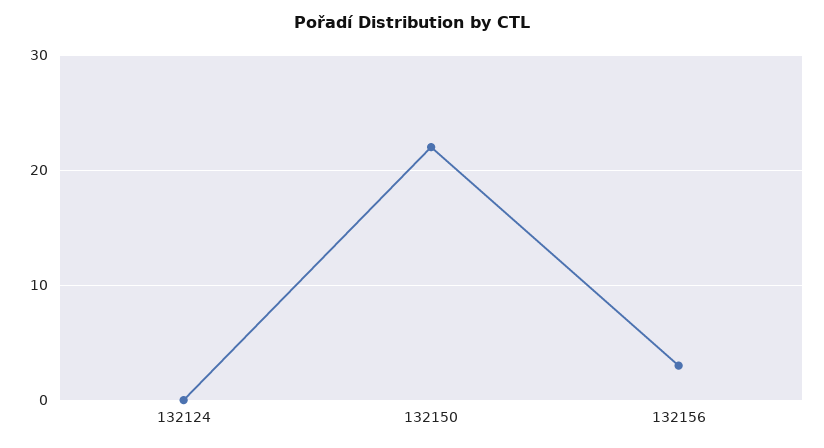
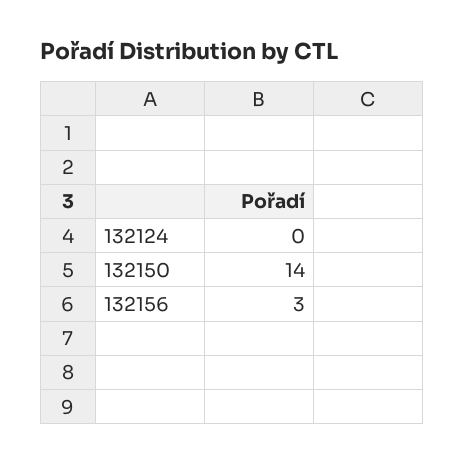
  {
    "132124": 0,
-   "132150": 22,
+   "132150": 14,
    "132156": 3
  }

